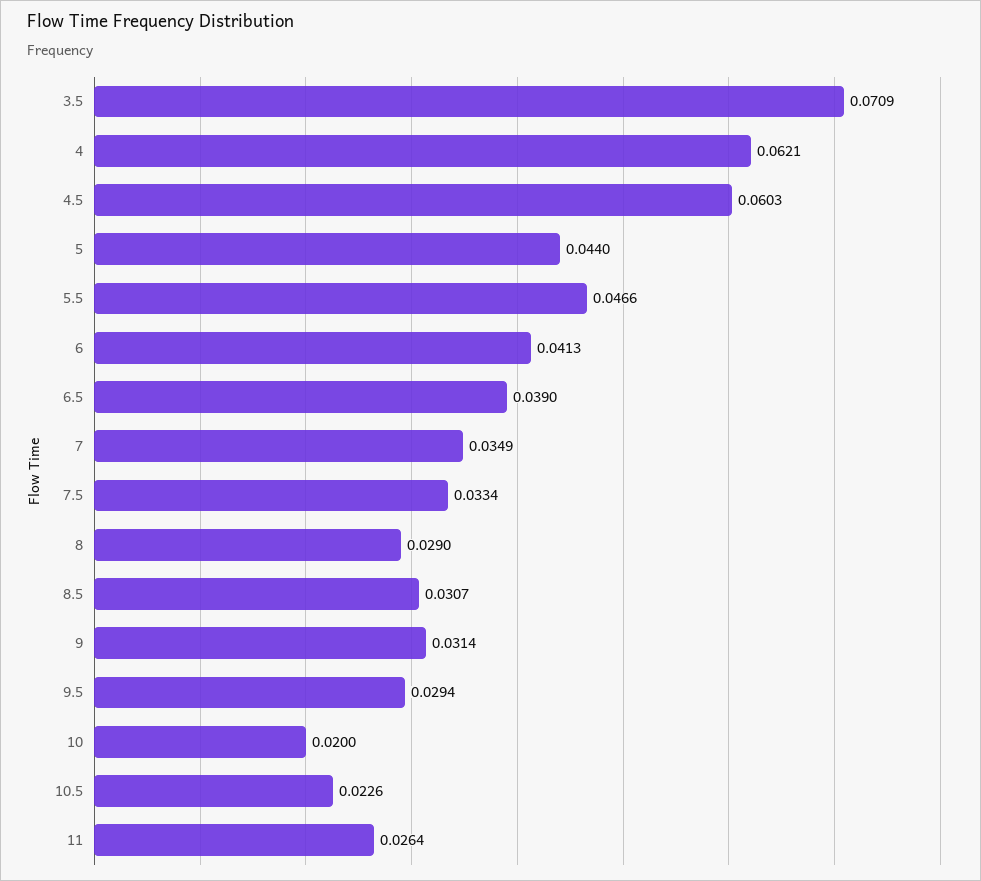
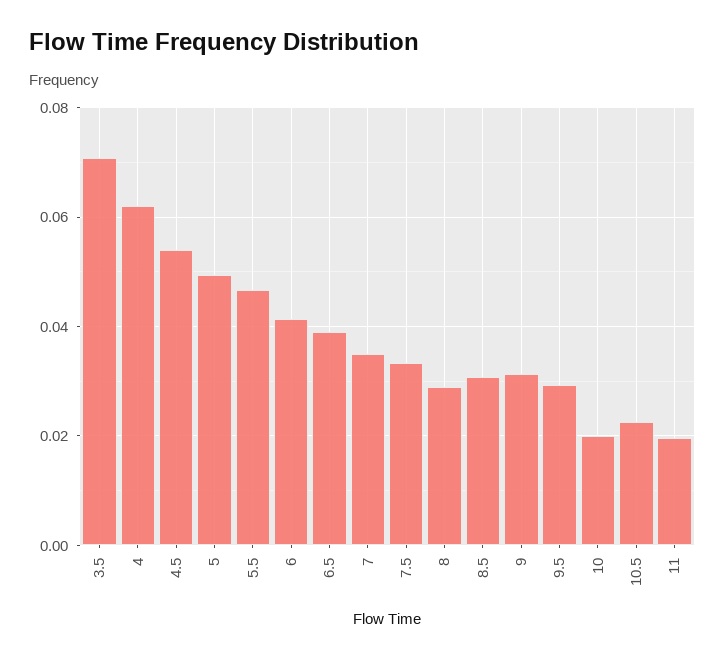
  {
    "3.5": 0.0709,
    "4": 0.0621,
-   "4.5": 0.0603,
+   "4.5": 0.054,
-   "5": 0.044,
+   "5": 0.05,
    "5.5": 0.0466,
    "6": 0.0413,
    "6.5": 0.039,
    "7": 0.0349,
    "7.5": 0.0334,
    "8": 0.029,
    "8.5": 0.0307,
    "9": 0.0314,
    "9.5": 0.0294,
    "10": 0.02,
    "10.5": 0.0226,
-   "11": 0.0264
+   "11": 0.02
  }

